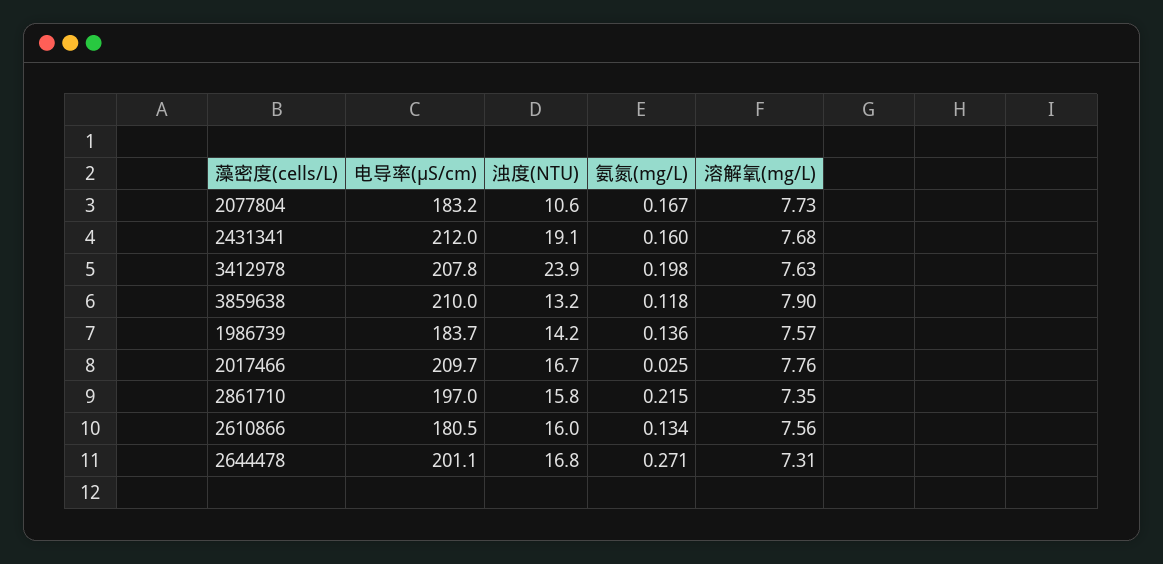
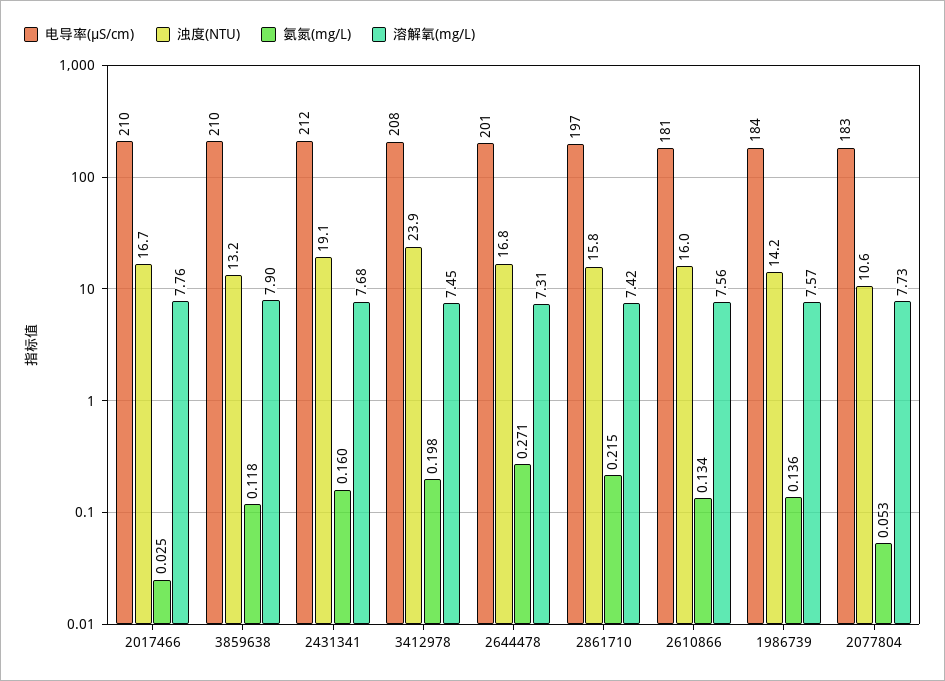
  {
    "电导率(μS/cm)": {
      "2077804": 183.2,
      "2431341": 212,
      "3412978": 207.8,
      "3859638": 210,
      "1986739": 183.7,
      "2017466": 209.7,
      "2861710": 197,
      "2610866": 180.5,
      "2644478": 201.1
    },
    "浊度(NTU)": {
      "2077804": 10.6,
      "2431341": 19.1,
      "3412978": 23.9,
      "3859638": 13.2,
      "1986739": 14.2,
      "2017466": 16.7,
      "2861710": 15.8,
      "2610866": 16,
      "2644478": 16.8
    },
    "氨氮(mg/L)": {
-     "2077804": 0.167,
+     "2077804": 0.053,
      "2431341": 0.16,
      "3412978": 0.198,
      "3859638": 0.118,
      "1986739": 0.136,
      "2017466": 0.025,
      "2861710": 0.215,
      "2610866": 0.134,
      "2644478": 0.271
    },
    "溶解氧(mg/L)": {
      "2077804": 7.73,
      "2431341": 7.68,
-     "3412978": 7.63,
+     "3412978": 7.45,
      "3859638": 7.9,
      "1986739": 7.57,
      "2017466": 7.76,
-     "2861710": 7.35,
+     "2861710": 7.42,
      "2610866": 7.56,
      "2644478": 7.31
    }
  }

